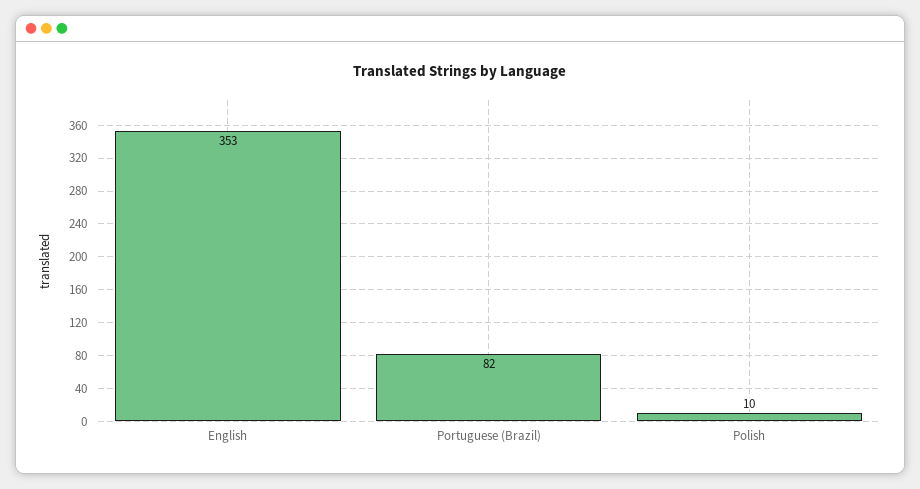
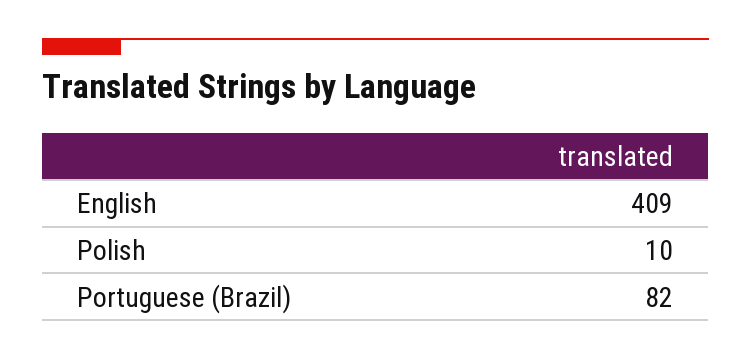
  {
-   "English": 353,
+   "English": 409,
    "Portuguese (Brazil)": 82,
    "Polish": 10
  }

